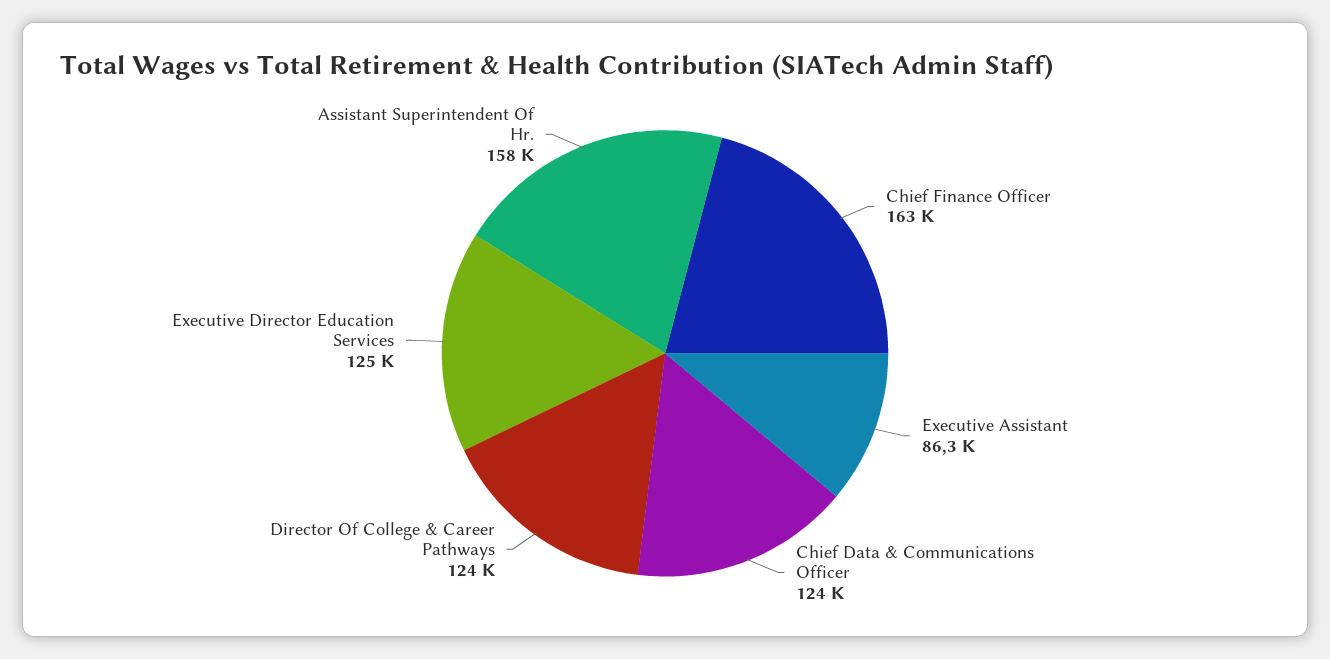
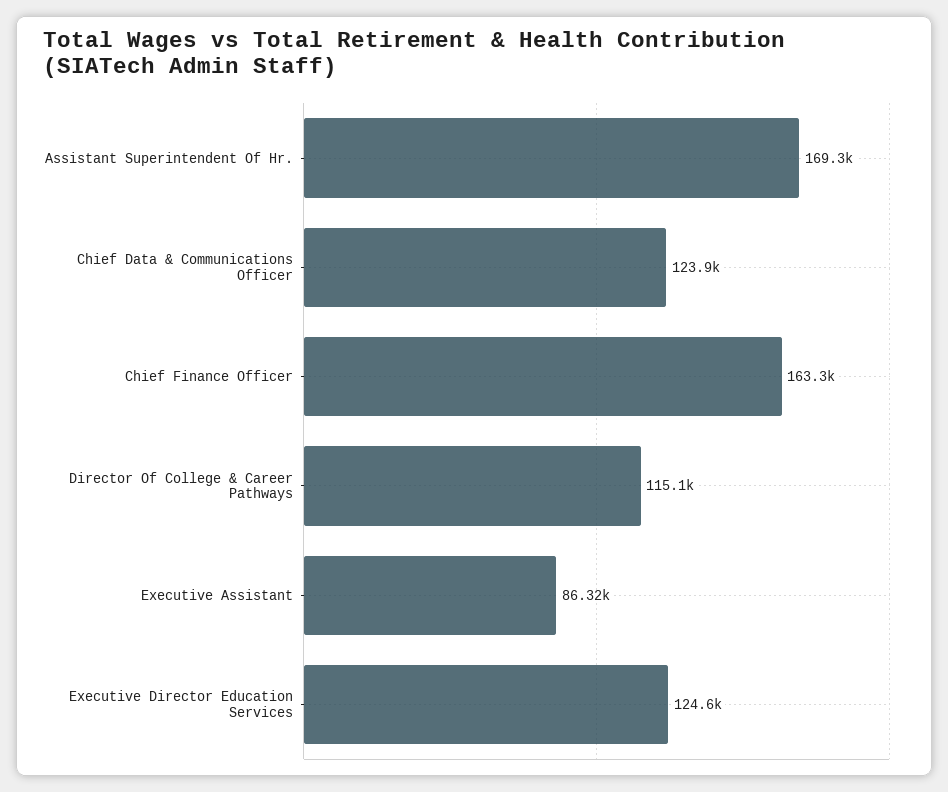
  {
    "Chief Finance Officer": 163300,
    "Executive Assistant": 86320,
    "Chief Data & Communications Officer": 123900,
-   "Director Of College & Career Pathways": 124000,
+   "Director Of College & Career Pathways": 115100,
    "Executive Director Education Services": 124600,
-   "Assistant Superintendent Of Hr.": 158000
+   "Assistant Superintendent Of Hr.": 169300
  }

